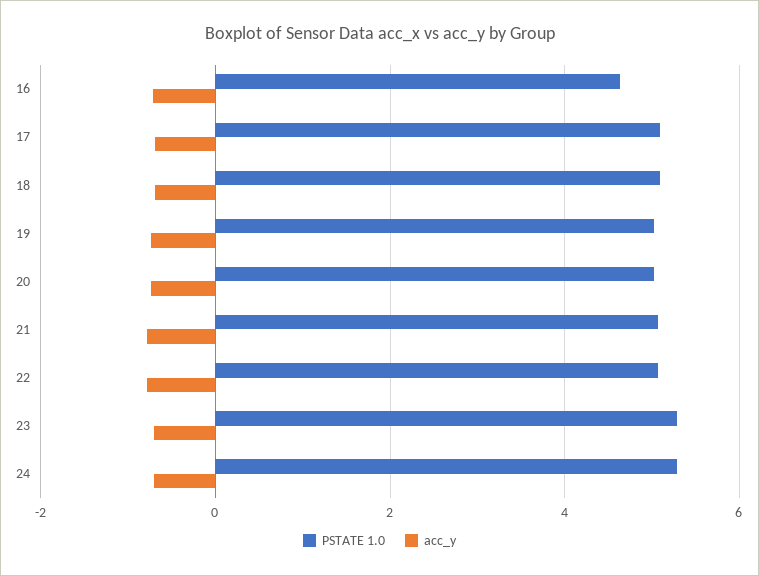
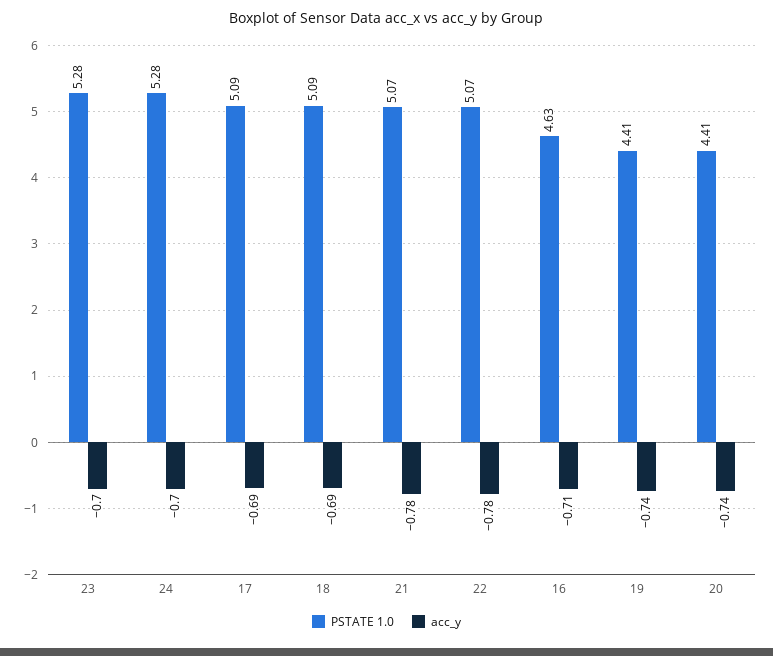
  {
    "PSTATE 1.0": {
      "16": 4.63,
      "17": 5.09,
      "18": 5.09,
-     "19": 5,
+     "19": 4.41,
-     "20": 5,
+     "20": 4.41,
      "21": 5.07,
      "22": 5.07,
      "23": 5.28,
      "24": 5.28
    },
    "acc_y": {
      "16": -0.71,
      "17": -0.69,
      "18": -0.69,
      "19": -0.74,
      "20": -0.74,
      "21": -0.78,
      "22": -0.78,
      "23": -0.7,
      "24": -0.7
    }
  }

